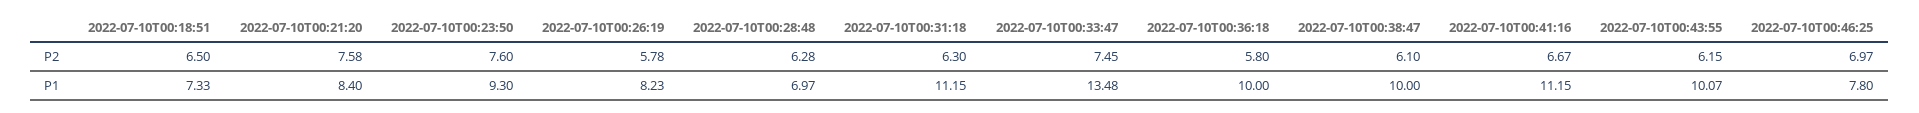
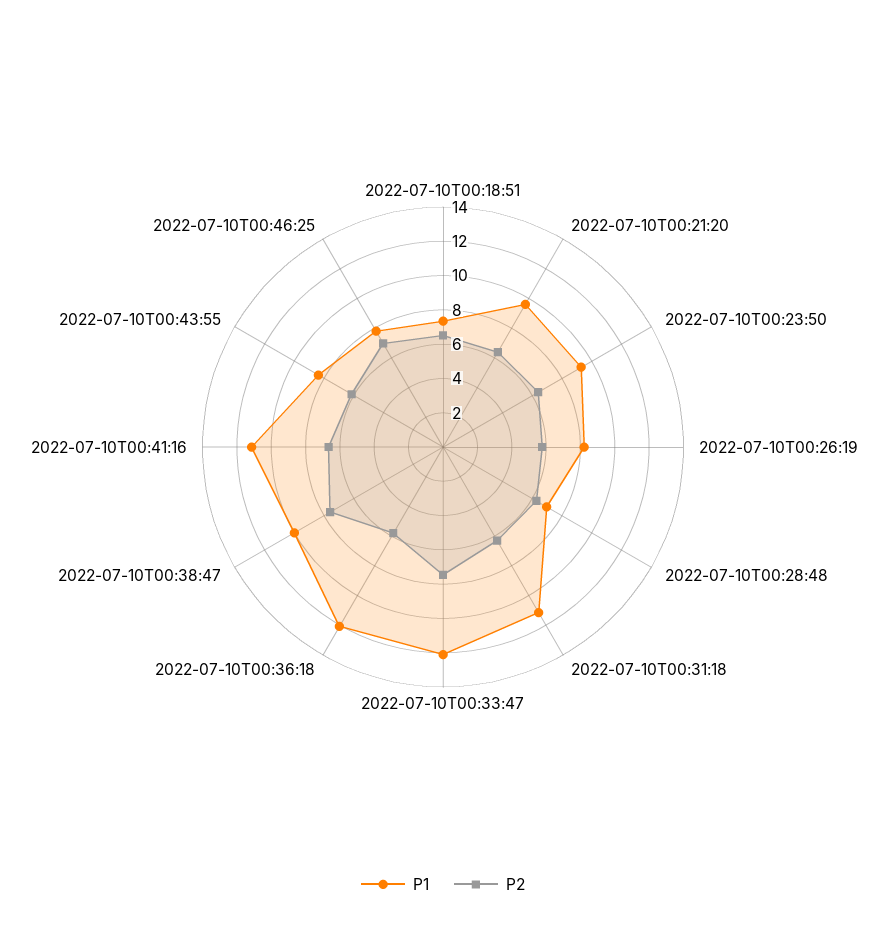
  {
    "P2": {
      "2022-07-10T00:18:51": 6.5,
-     "2022-07-10T00:21:20": 7.58,
+     "2022-07-10T00:21:20": 6.5,
-     "2022-07-10T00:23:50": 7.6,
+     "2022-07-10T00:23:50": 6.5,
      "2022-07-10T00:26:19": 5.78,
      "2022-07-10T00:28:48": 6.28,
      "2022-07-10T00:31:18": 6.3,
      "2022-07-10T00:33:47": 7.45,
      "2022-07-10T00:36:18": 5.8,
-     "2022-07-10T00:38:47": 6.1,
+     "2022-07-10T00:38:47": 7.5,
      "2022-07-10T00:41:16": 6.67,
      "2022-07-10T00:43:55": 6.15,
      "2022-07-10T00:46:25": 6.97
    },
    "P1": {
      "2022-07-10T00:18:51": 7.33,
-     "2022-07-10T00:21:20": 8.4,
+     "2022-07-10T00:21:20": 9.5,
      "2022-07-10T00:23:50": 9.3,
      "2022-07-10T00:26:19": 8.23,
      "2022-07-10T00:28:48": 6.97,
      "2022-07-10T00:31:18": 11.15,
-     "2022-07-10T00:33:47": 13.48,
+     "2022-07-10T00:33:47": 12,
-     "2022-07-10T00:36:18": 10,
+     "2022-07-10T00:36:18": 12,
      "2022-07-10T00:38:47": 10,
      "2022-07-10T00:41:16": 11.15,
-     "2022-07-10T00:43:55": 10.07,
+     "2022-07-10T00:43:55": 8.5,
      "2022-07-10T00:46:25": 7.8
    }
  }

